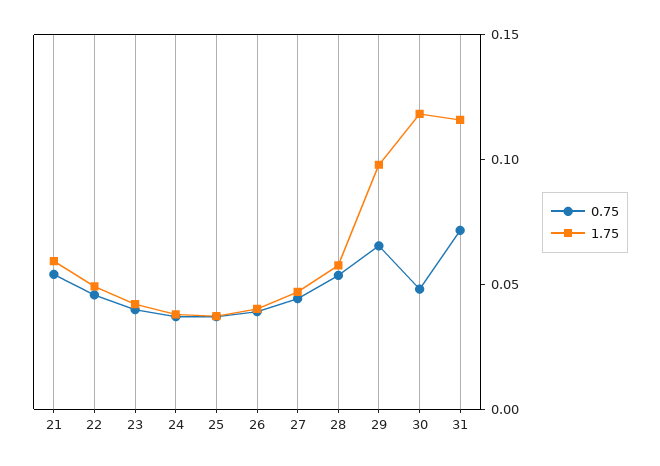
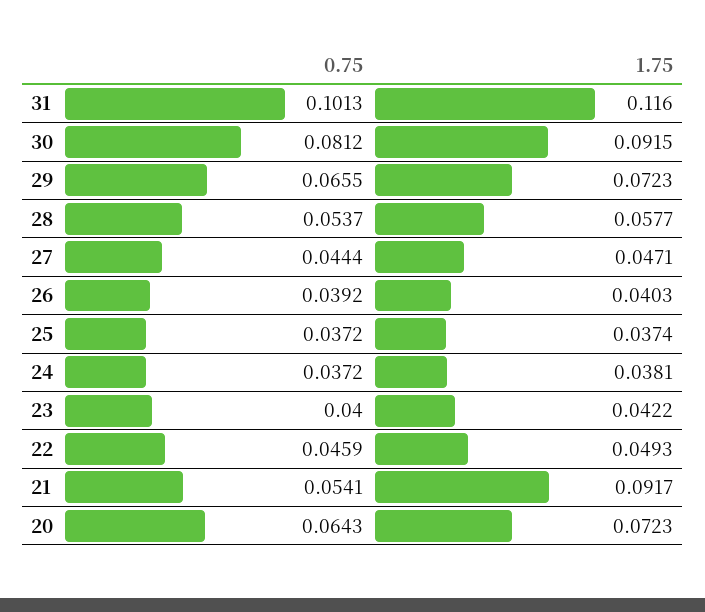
  {
    "0.75": {
      "21": 0.0541,
      "22": 0.0459,
      "23": 0.04,
      "24": 0.0372,
      "25": 0.0372,
      "26": 0.0392,
      "27": 0.0444,
      "28": 0.0537,
      "29": 0.0655,
-     "30": 0.05,
+     "30": 0.0812,
-     "31": 0.07
+     "31": 0.1013,
+     "20": 0.0643
    },
    "1.75": {
-     "21": 0.06,
+     "21": 0.0917,
      "22": 0.0493,
      "23": 0.0422,
      "24": 0.0381,
      "25": 0.0374,
      "26": 0.0403,
      "27": 0.0471,
      "28": 0.0577,
-     "29": 0.1,
+     "29": 0.0723,
-     "30": 0.12,
+     "30": 0.0915,
-     "31": 0.116
+     "31": 0.116,
+     "20": 0.0723
    }
  }

